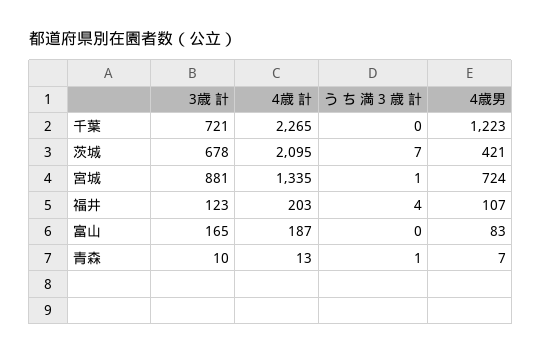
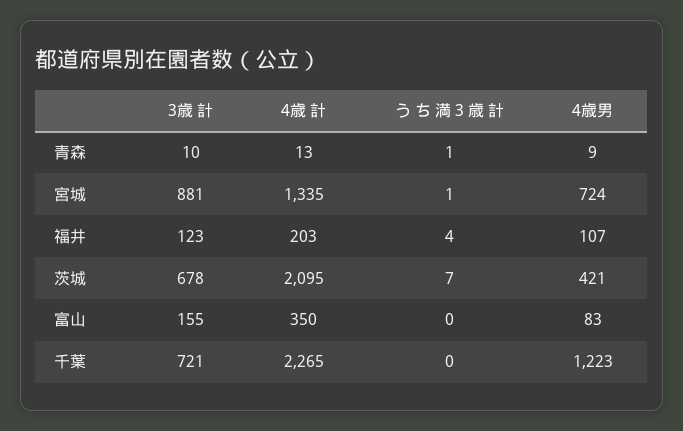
  {
    "3歳 計": {
      "千葉": 721,
      "茨城": 678,
      "宮城": 881,
      "福井": 123,
-     "富山": 165,
+     "富山": 155,
      "青森": 10
    },
    "4歳 計": {
      "千葉": 2265,
      "茨城": 2095,
      "宮城": 1335,
      "福井": 203,
-     "富山": 187,
+     "富山": 350,
      "青森": 13
    },
    "う ち 満 3 歳 計": {
      "千葉": 0,
      "茨城": 7,
      "宮城": 1,
      "福井": 4,
      "富山": 0,
      "青森": 1
    },
    "4歳男": {
      "千葉": 1223,
      "茨城": 421,
      "宮城": 724,
      "福井": 107,
      "富山": 83,
-     "青森": 7
+     "青森": 9
    }
  }

